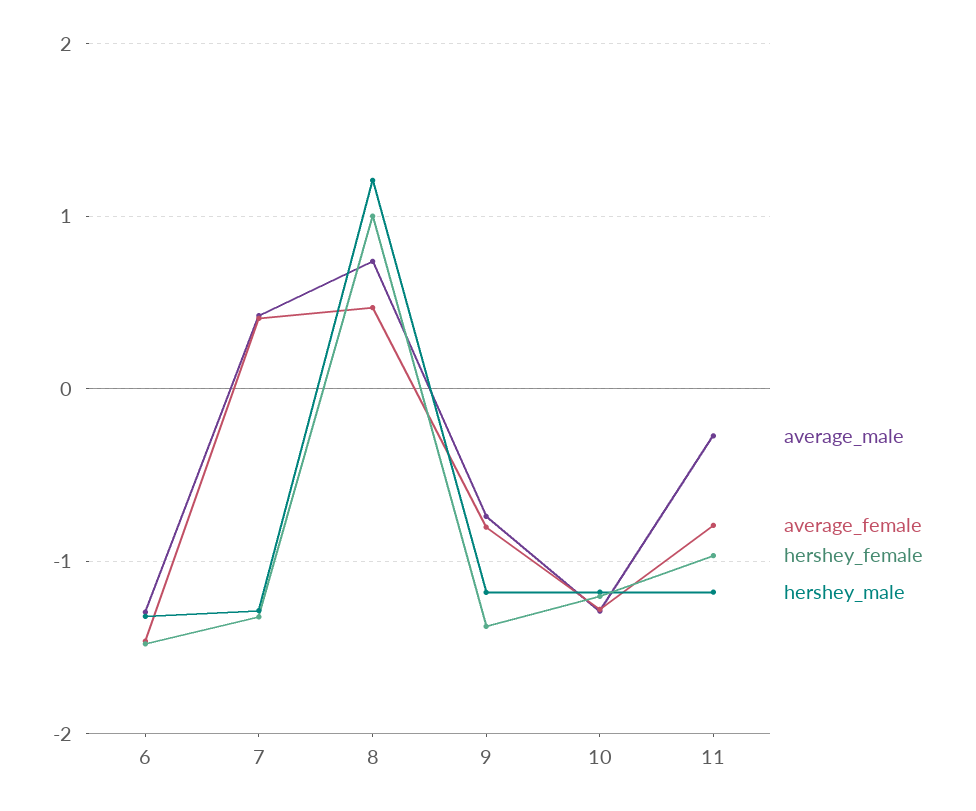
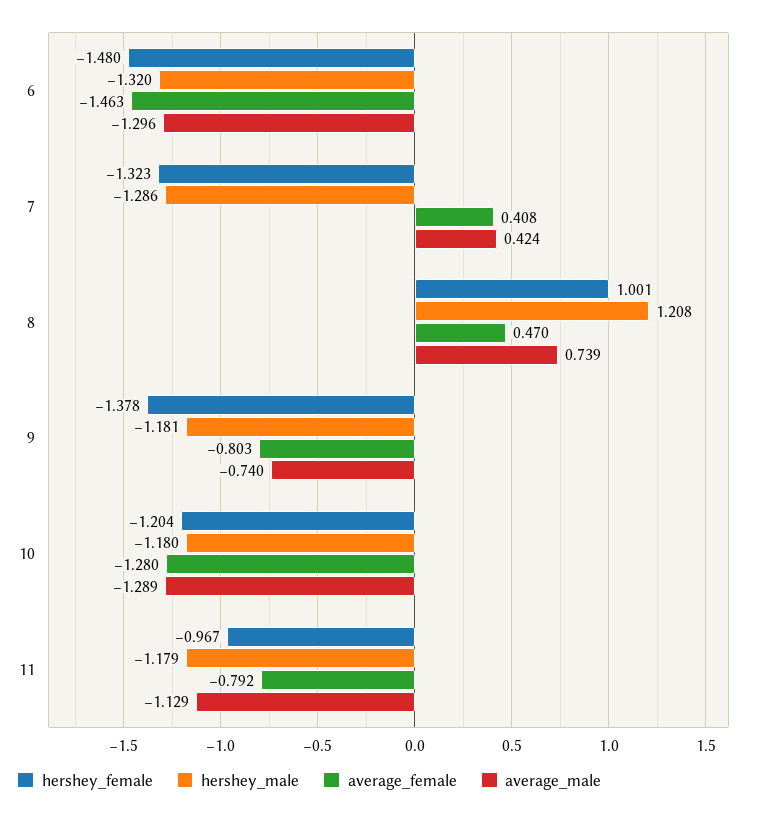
  {
    "average_male": {
      "6": -1.296,
      "7": 0.424,
      "8": 0.739,
      "9": -0.74,
      "10": -1.289,
-     "11": -0.3
+     "11": -1.129
    },
    "average_female": {
      "6": -1.463,
      "7": 0.408,
      "8": 0.47,
      "9": -0.803,
      "10": -1.28,
      "11": -0.792
    },
    "hershey_female": {
      "6": -1.48,
      "7": -1.323,
      "8": 1.001,
      "9": -1.378,
      "10": -1.204,
      "11": -0.967
    },
    "hershey_male": {
      "6": -1.32,
      "7": -1.286,
      "8": 1.208,
      "9": -1.181,
      "10": -1.18,
      "11": -1.179
    }
  }

